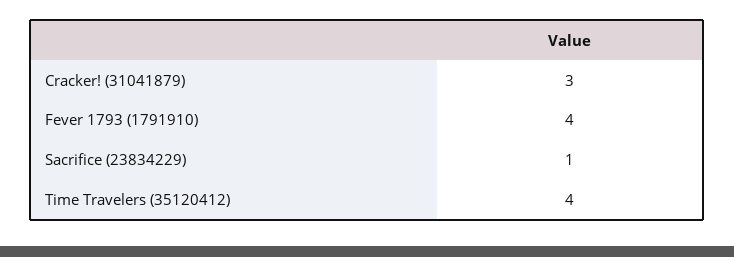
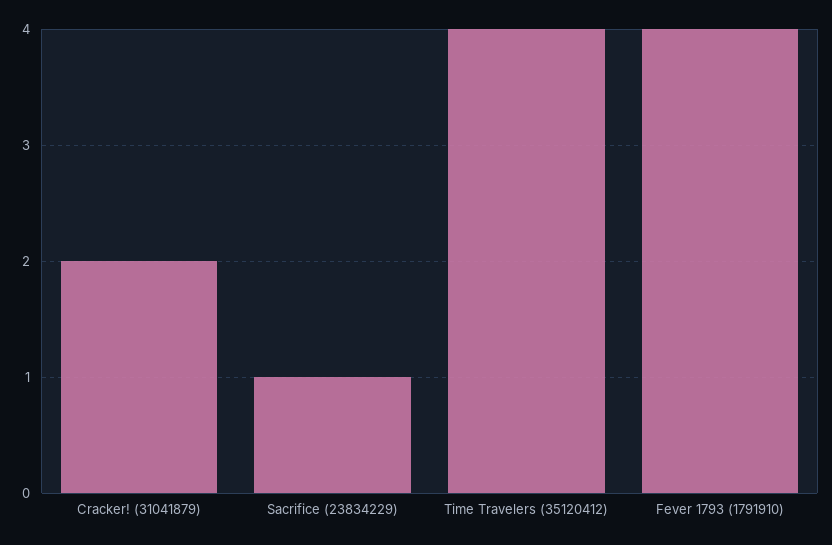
  {
-   "Cracker! (31041879)": 3,
+   "Cracker! (31041879)": 2,
    "Fever 1793 (1791910)": 4,
    "Sacrifice (23834229)": 1,
    "Time Travelers (35120412)": 4
  }

